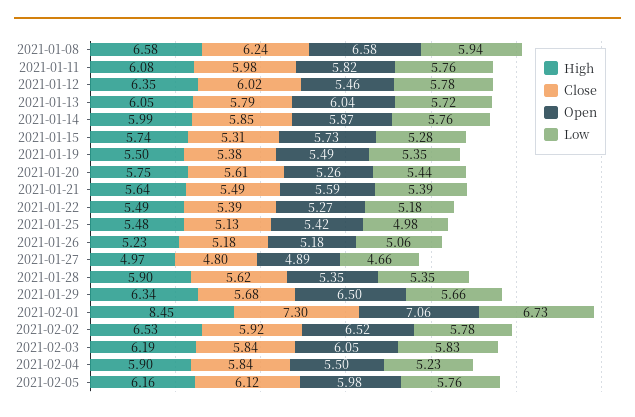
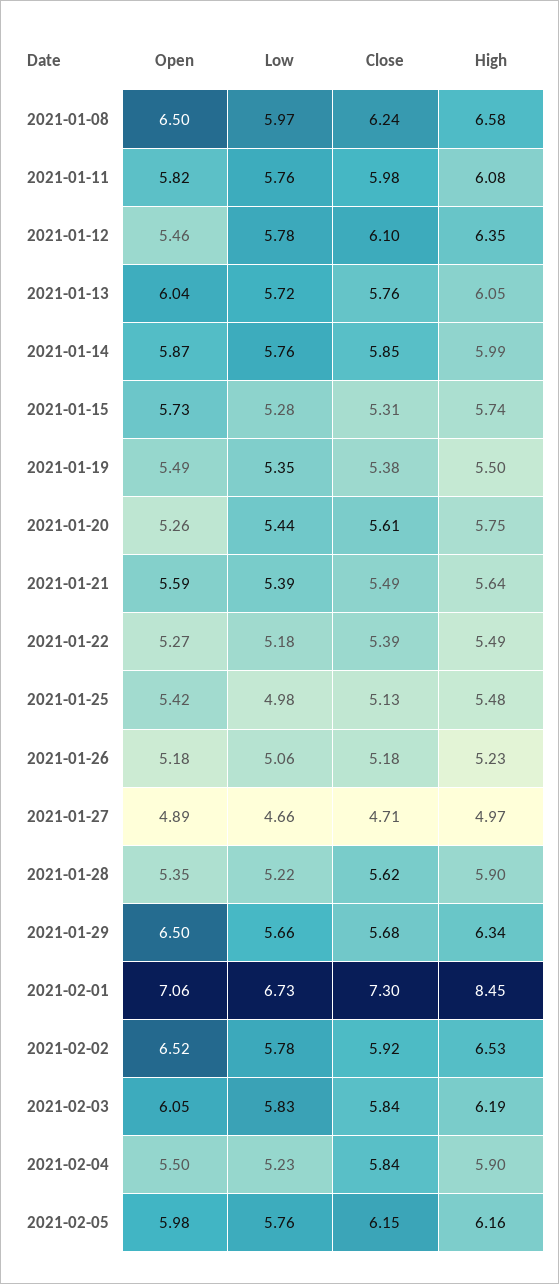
  {
    "High": {
      "2021-01-08": 6.58,
      "2021-01-11": 6.08,
      "2021-01-12": 6.35,
      "2021-01-13": 6.05,
      "2021-01-14": 5.99,
      "2021-01-15": 5.74,
      "2021-01-19": 5.5,
      "2021-01-20": 5.75,
      "2021-01-21": 5.64,
      "2021-01-22": 5.49,
      "2021-01-25": 5.48,
      "2021-01-26": 5.23,
      "2021-01-27": 4.97,
      "2021-01-28": 5.9,
      "2021-01-29": 6.34,
      "2021-02-01": 8.45,
      "2021-02-02": 6.53,
      "2021-02-03": 6.19,
      "2021-02-04": 5.9,
      "2021-02-05": 6.16
    },
    "Close": {
      "2021-01-08": 6.24,
      "2021-01-11": 5.98,
-     "2021-01-12": 6.02,
+     "2021-01-12": 6.1,
-     "2021-01-13": 5.79,
+     "2021-01-13": 5.76,
      "2021-01-14": 5.85,
      "2021-01-15": 5.31,
      "2021-01-19": 5.38,
      "2021-01-20": 5.61,
      "2021-01-21": 5.49,
      "2021-01-22": 5.39,
      "2021-01-25": 5.13,
      "2021-01-26": 5.18,
-     "2021-01-27": 4.8,
+     "2021-01-27": 4.71,
      "2021-01-28": 5.62,
      "2021-01-29": 5.68,
      "2021-02-01": 7.3,
      "2021-02-02": 5.92,
      "2021-02-03": 5.84,
      "2021-02-04": 5.84,
-     "2021-02-05": 6.12
+     "2021-02-05": 6.15
    },
    "Open": {
-     "2021-01-08": 6.58,
+     "2021-01-08": 6.5,
      "2021-01-11": 5.82,
      "2021-01-12": 5.46,
      "2021-01-13": 6.04,
      "2021-01-14": 5.87,
      "2021-01-15": 5.73,
      "2021-01-19": 5.49,
      "2021-01-20": 5.26,
      "2021-01-21": 5.59,
      "2021-01-22": 5.27,
      "2021-01-25": 5.42,
      "2021-01-26": 5.18,
      "2021-01-27": 4.89,
      "2021-01-28": 5.35,
      "2021-01-29": 6.5,
      "2021-02-01": 7.06,
      "2021-02-02": 6.52,
      "2021-02-03": 6.05,
      "2021-02-04": 5.5,
      "2021-02-05": 5.98
    },
    "Low": {
-     "2021-01-08": 5.94,
+     "2021-01-08": 5.97,
      "2021-01-11": 5.76,
      "2021-01-12": 5.78,
      "2021-01-13": 5.72,
      "2021-01-14": 5.76,
      "2021-01-15": 5.28,
      "2021-01-19": 5.35,
      "2021-01-20": 5.44,
      "2021-01-21": 5.39,
      "2021-01-22": 5.18,
      "2021-01-25": 4.98,
      "2021-01-26": 5.06,
      "2021-01-27": 4.66,
-     "2021-01-28": 5.35,
+     "2021-01-28": 5.22,
      "2021-01-29": 5.66,
      "2021-02-01": 6.73,
      "2021-02-02": 5.78,
      "2021-02-03": 5.83,
      "2021-02-04": 5.23,
      "2021-02-05": 5.76
    }
  }

